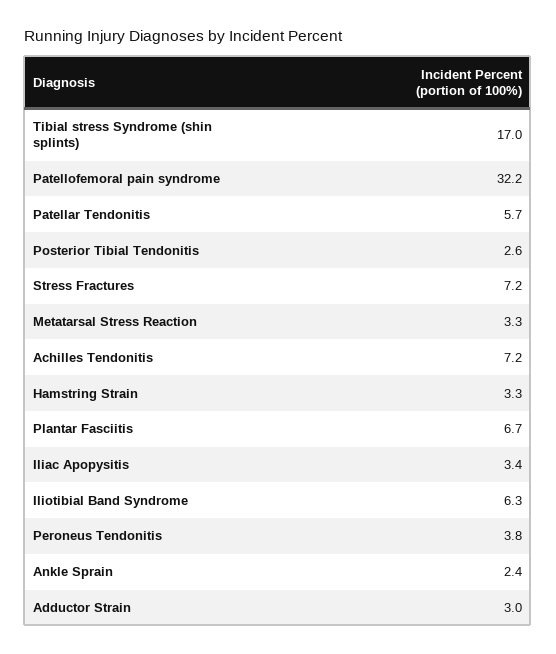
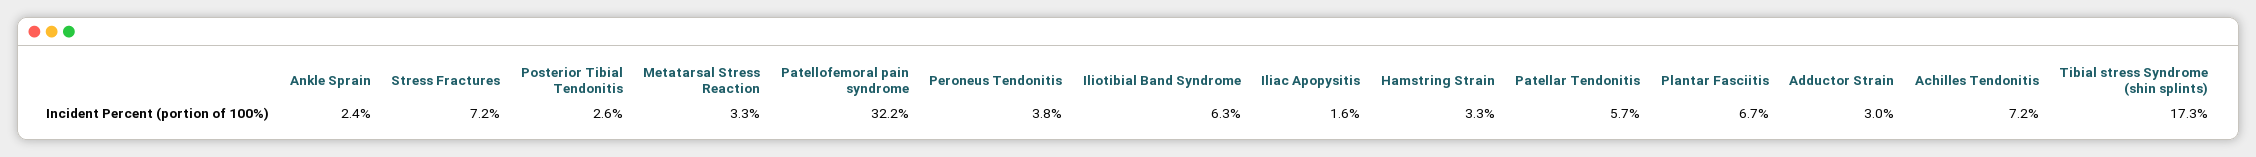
  {
-   "Tibial stress Syndrome (shin splints)": 17,
+   "Tibial stress Syndrome (shin splints)": 17.3,
    "Patellofemoral pain syndrome": 32.2,
    "Patellar Tendonitis": 5.7,
    "Posterior Tibial Tendonitis": 2.6,
    "Stress Fractures": 7.2,
    "Metatarsal Stress Reaction": 3.3,
    "Achilles Tendonitis": 7.2,
    "Hamstring Strain": 3.3,
    "Plantar Fasciitis": 6.7,
-   "Iliac Apopysitis": 3.4,
+   "Iliac Apopysitis": 1.6,
    "Iliotibial Band Syndrome": 6.3,
    "Peroneus Tendonitis": 3.8,
    "Ankle Sprain": 2.4,
    "Adductor Strain": 3
  }

